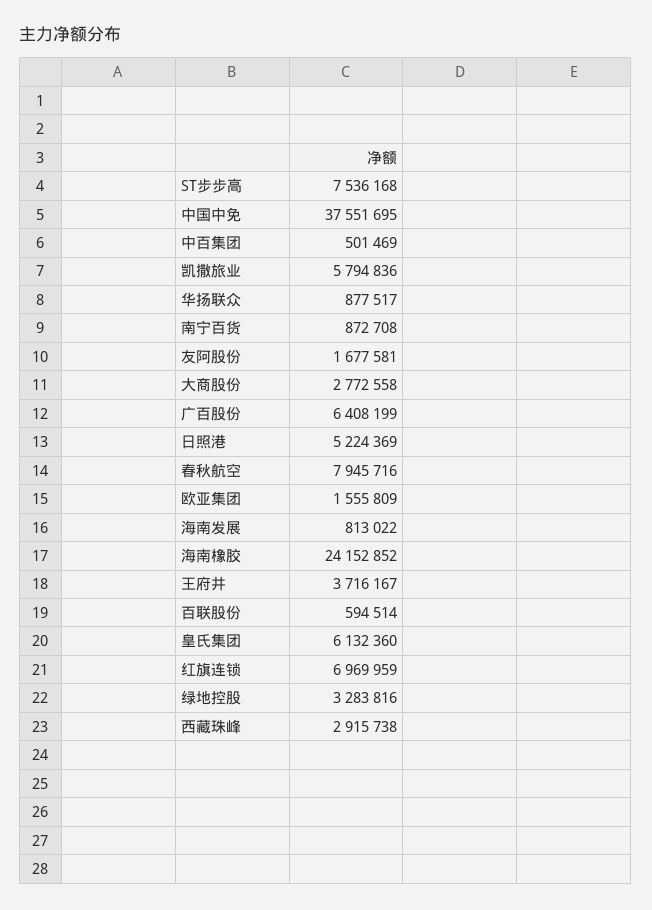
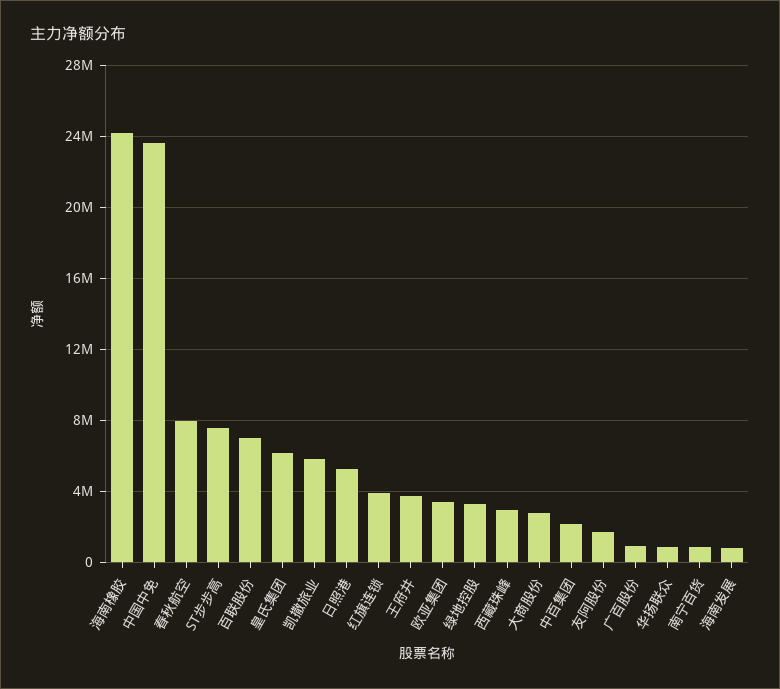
  {
    "ST步步高": 7536168,
-   "中国中免": 37551695,
+   "中国中免": 23500000,
-   "中百集团": 501469,
+   "中百集团": 2000000,
    "凯撒旅业": 5794836,
    "华扬联众": 877517,
    "南宁百货": 872708,
    "友阿股份": 1677581,
    "大商股份": 2772558,
-   "广百股份": 6408199,
+   "广百股份": 1000000,
    "日照港": 5224369,
    "春秋航空": 7945716,
-   "欧亚集团": 1555809,
+   "欧亚集团": 3500000,
    "海南发展": 813022,
    "海南橡胶": 24152852,
    "王府井": 3716167,
-   "百联股份": 594514,
+   "百联股份": 7000000,
    "皇氏集团": 6132360,
-   "红旗连锁": 6969959,
+   "红旗连锁": 4000000,
    "绿地控股": 3283816,
    "西藏珠峰": 2915738
  }

